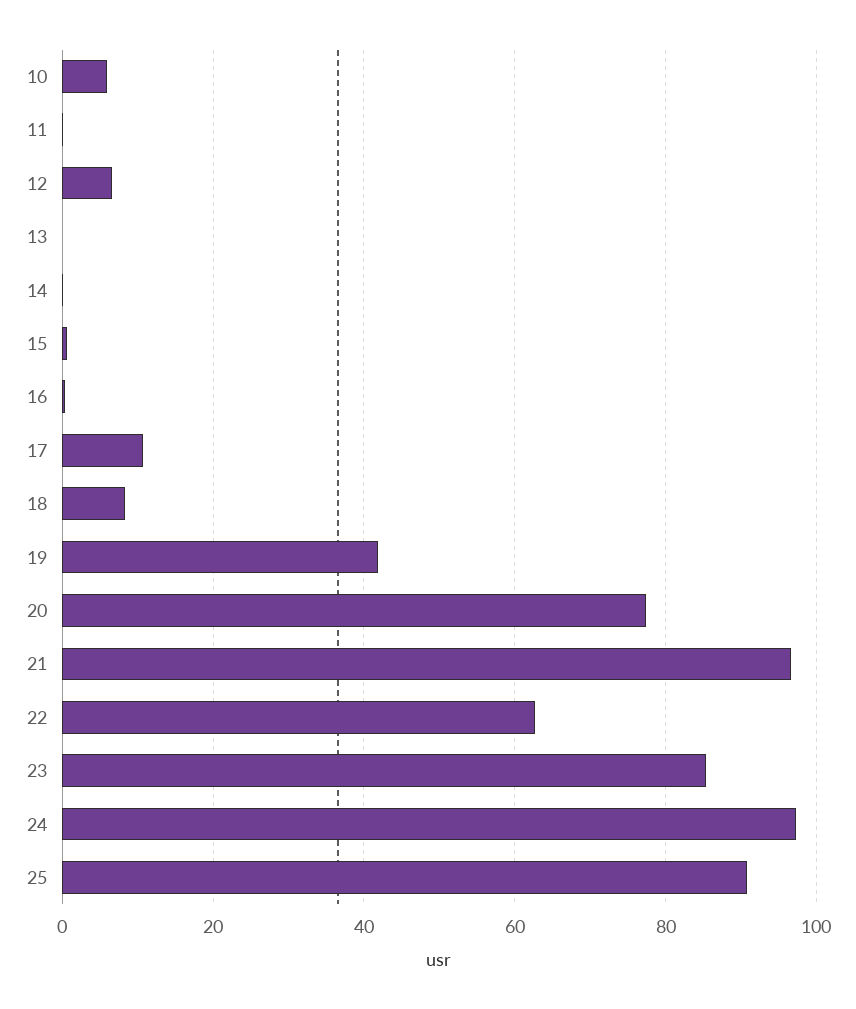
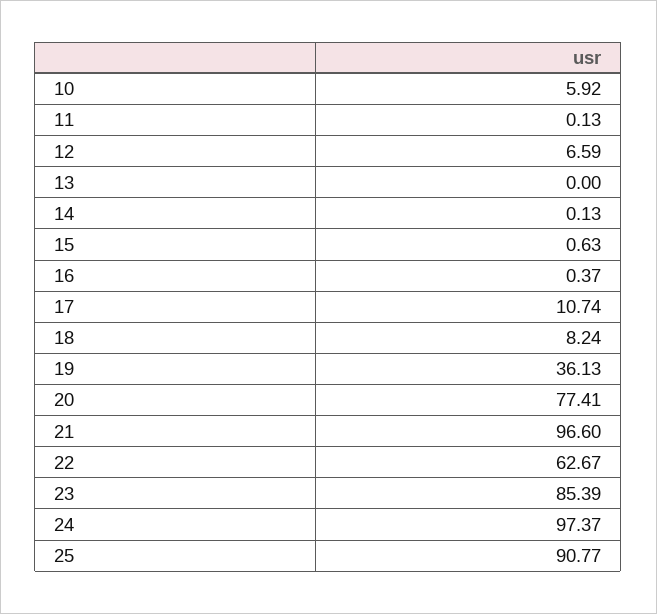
  {
    "10": 5.92,
    "11": 0.13,
    "12": 6.59,
    "13": 0,
    "14": 0.13,
    "15": 0.63,
    "16": 0.37,
    "17": 10.74,
    "18": 8.24,
-   "19": 42,
+   "19": 36.13,
    "20": 77.41,
    "21": 96.6,
    "22": 62.67,
    "23": 85.39,
    "24": 97.37,
    "25": 90.77
  }

